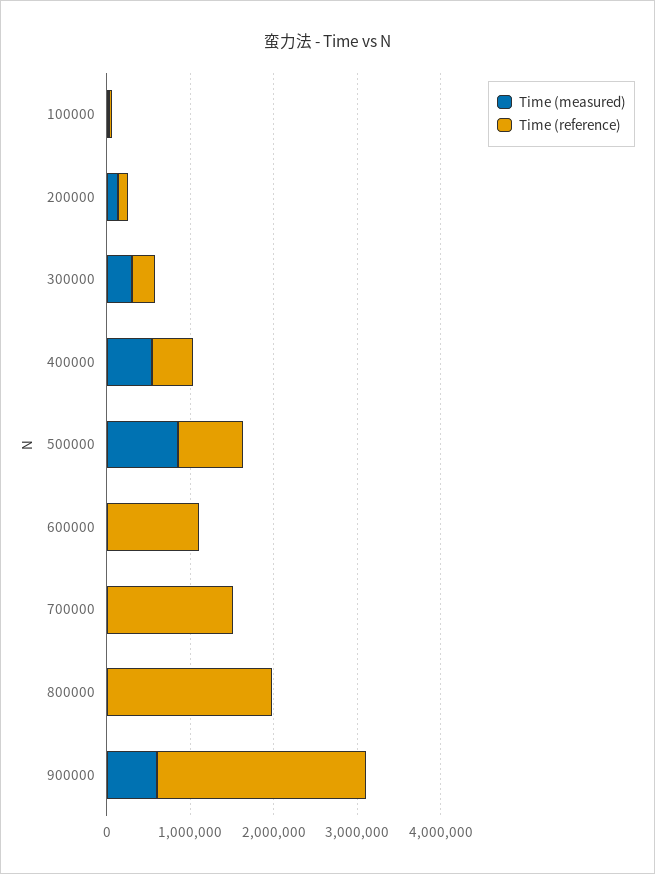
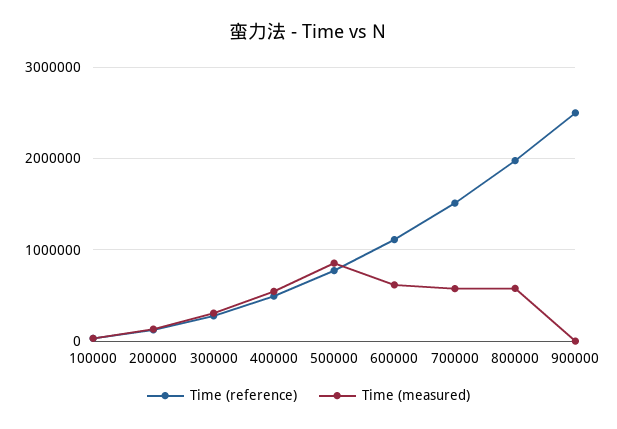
  {
    "Time (measured)": {
      "100000": 0,
      "200000": 100000,
      "300000": 300000,
      "400000": 500000,
      "500000": 900000,
-     "600000": 0,
+     "600000": 600000,
-     "700000": 0,
+     "700000": 600000,
-     "800000": 0,
+     "800000": 600000,
-     "900000": 600000
+     "900000": 0
    },
    "Time (reference)": {
      "100000": 0,
      "200000": 100000,
      "300000": 300000,
      "400000": 500000,
      "500000": 800000,
      "600000": 1100000,
      "700000": 1500000,
      "800000": 2000000,
      "900000": 2500000
    }
  }

